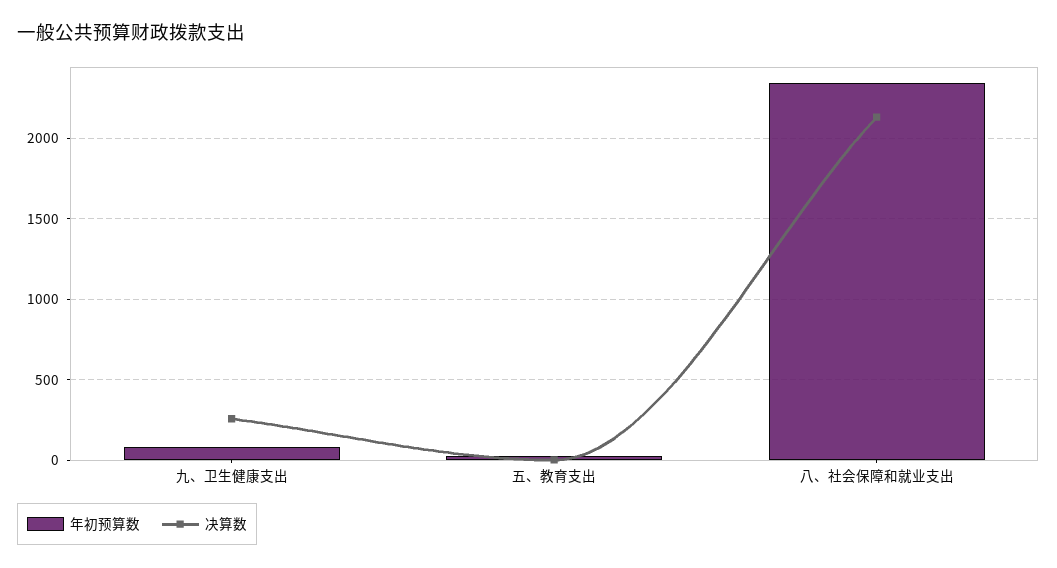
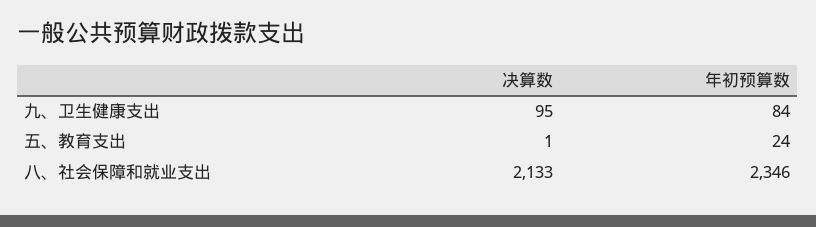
  {
    "年初预算数": {
      "九、卫生健康支出": 84,
      "五、教育支出": 24,
      "八、社会保障和就业支出": 2346
    },
    "决算数": {
-     "九、卫生健康支出": 250,
+     "九、卫生健康支出": 95,
      "五、教育支出": 1,
      "八、社会保障和就业支出": 2133
    }
  }

